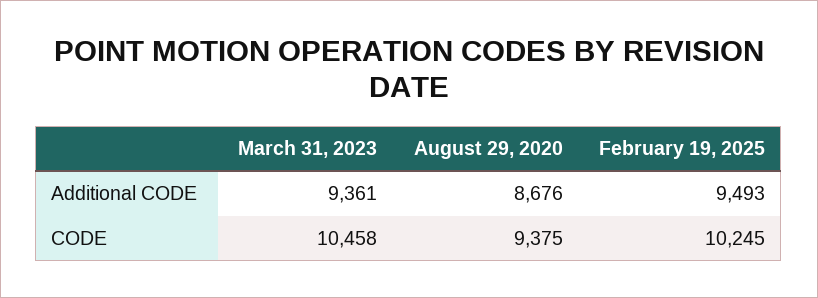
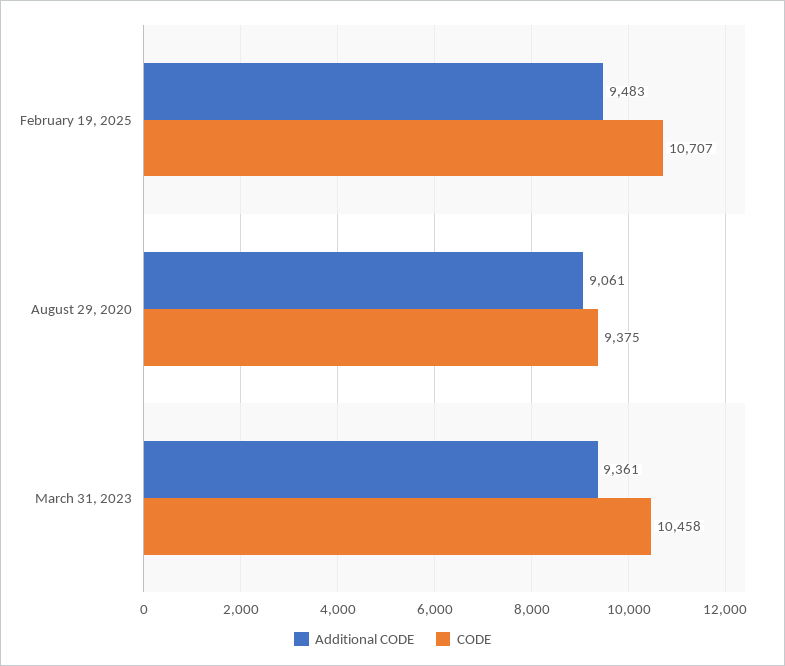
  {
    "Additional CODE": {
      "March 31, 2023": 9361,
-     "August 29, 2020": 8676,
+     "August 29, 2020": 9061,
-     "February 19, 2025": 9493
+     "February 19, 2025": 9483
    },
    "CODE": {
      "March 31, 2023": 10458,
      "August 29, 2020": 9375,
-     "February 19, 2025": 10245
+     "February 19, 2025": 10707
    }
  }

